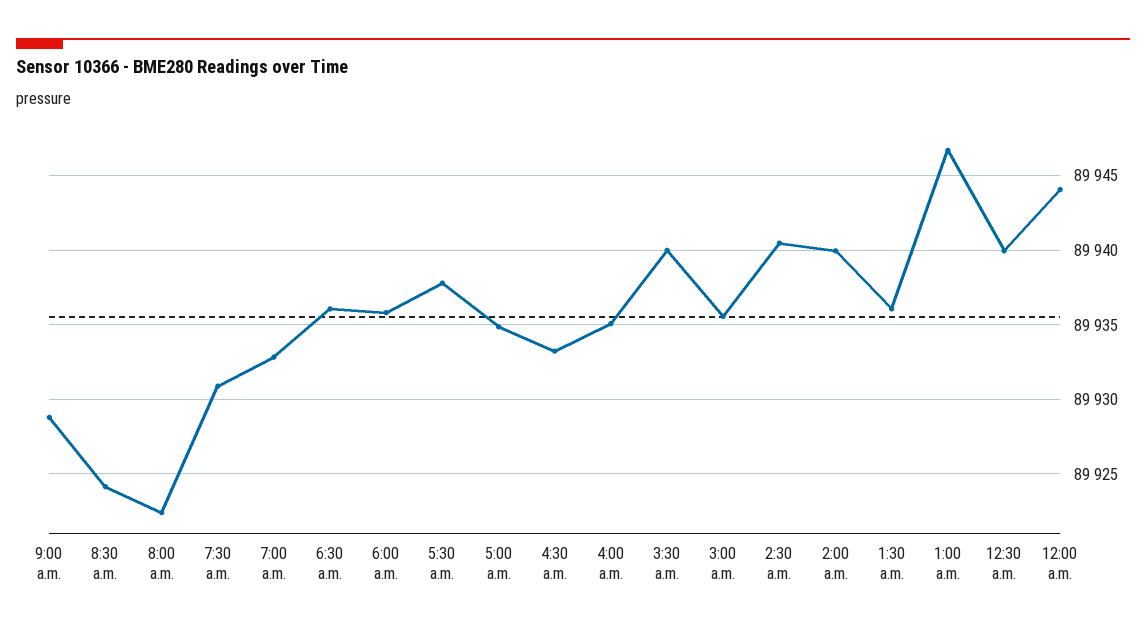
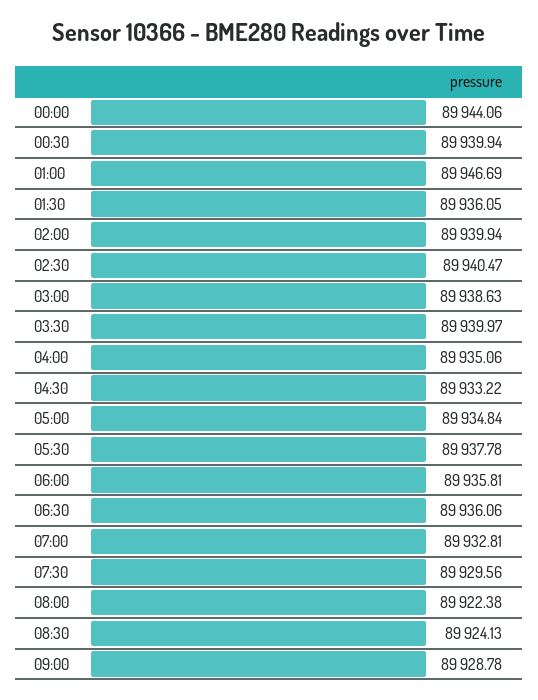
  {
    "9:00 a.m.": 89928.78,
    "8:30 a.m.": 89924.13,
    "8:00 a.m.": 89922.38,
-   "7:30 a.m.": 89931,
+   "7:30 a.m.": 89929.56,
    "7:00 a.m.": 89932.81,
    "6:30 a.m.": 89936.06,
    "6:00 a.m.": 89935.81,
    "5:30 a.m.": 89937.78,
    "5:00 a.m.": 89934.84,
    "4:30 a.m.": 89933.22,
    "4:00 a.m.": 89935.06,
    "3:30 a.m.": 89939.97,
-   "3:00 a.m.": 89935.5,
+   "3:00 a.m.": 89938.63,
    "2:30 a.m.": 89940.47,
    "2:00 a.m.": 89939.94,
    "1:30 a.m.": 89936.05,
    "1:00 a.m.": 89946.69,
    "12:30 a.m.": 89939.94,
    "12:00 a.m.": 89944.06
  }

